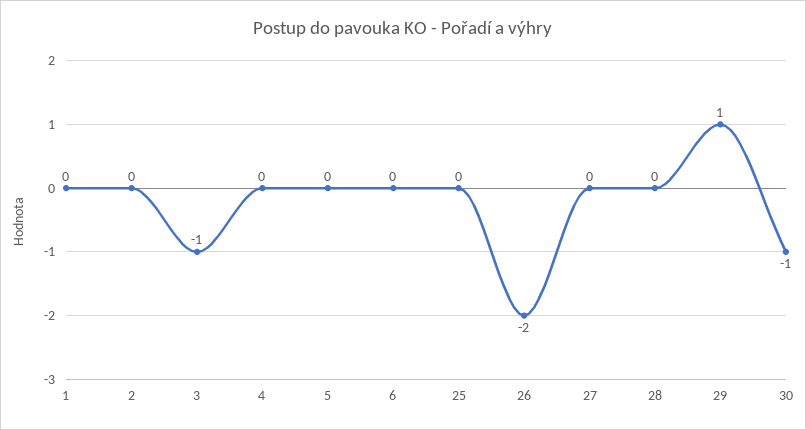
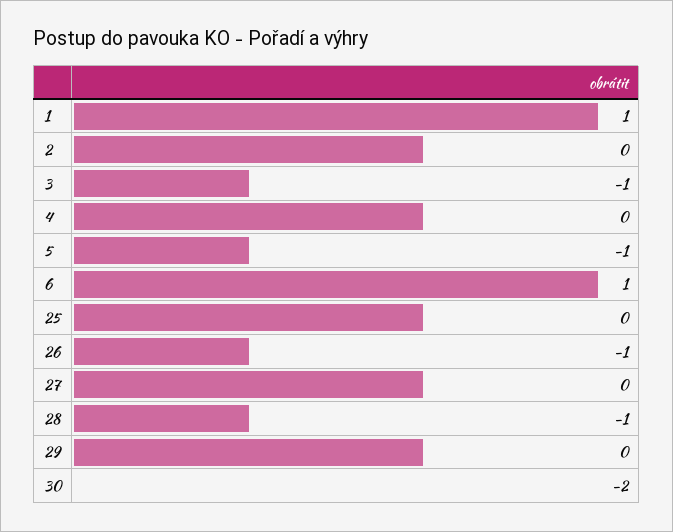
  {
-   "1": 0,
+   "1": 1,
    "2": 0,
    "3": -1,
    "4": 0,
-   "5": 0,
+   "5": -1,
-   "6": 0,
+   "6": 1,
    "25": 0,
-   "26": -2,
+   "26": -1,
    "27": 0,
-   "28": 0,
+   "28": -1,
-   "29": 1,
+   "29": 0,
-   "30": -1
+   "30": -2
  }

